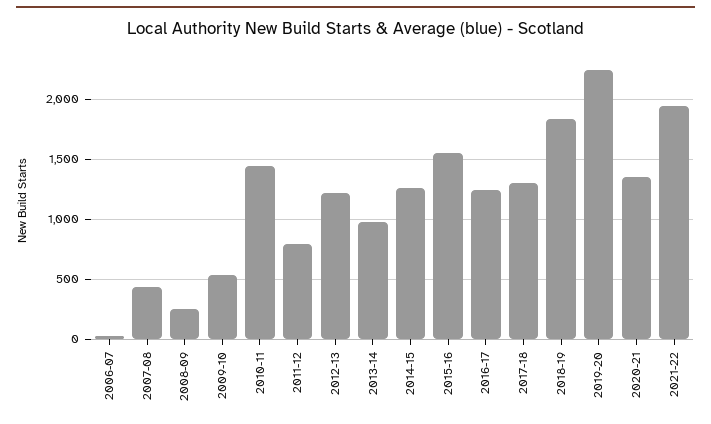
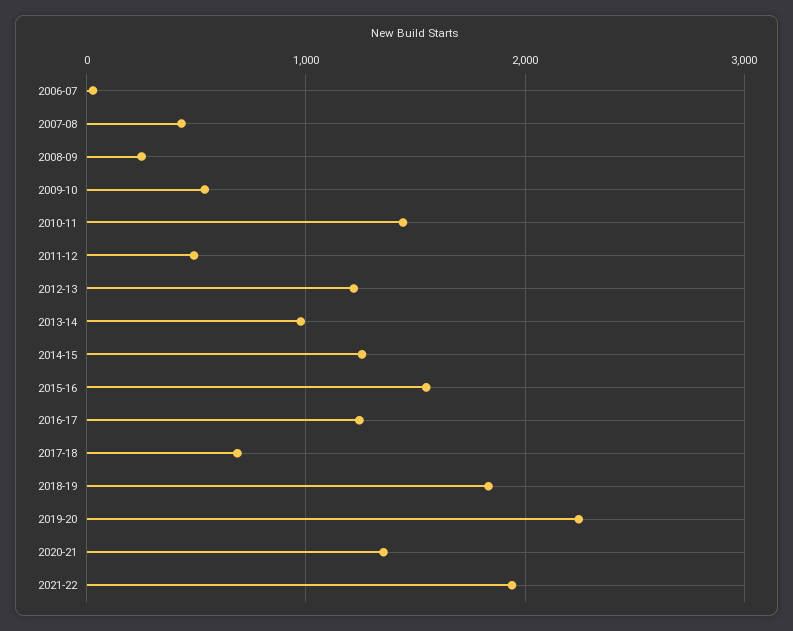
  {
    "2006-07": 50,
    "2007-08": 450,
    "2008-09": 250,
    "2009-10": 550,
    "2010-11": 1450,
-   "2011-12": 800,
+   "2011-12": 500,
    "2012-13": 1200,
    "2013-14": 1000,
    "2014-15": 1250,
    "2015-16": 1550,
    "2016-17": 1250,
-   "2017-18": 1300,
+   "2017-18": 700,
    "2018-19": 1850,
    "2019-20": 2250,
    "2020-21": 1350,
    "2021-22": 1950
  }

